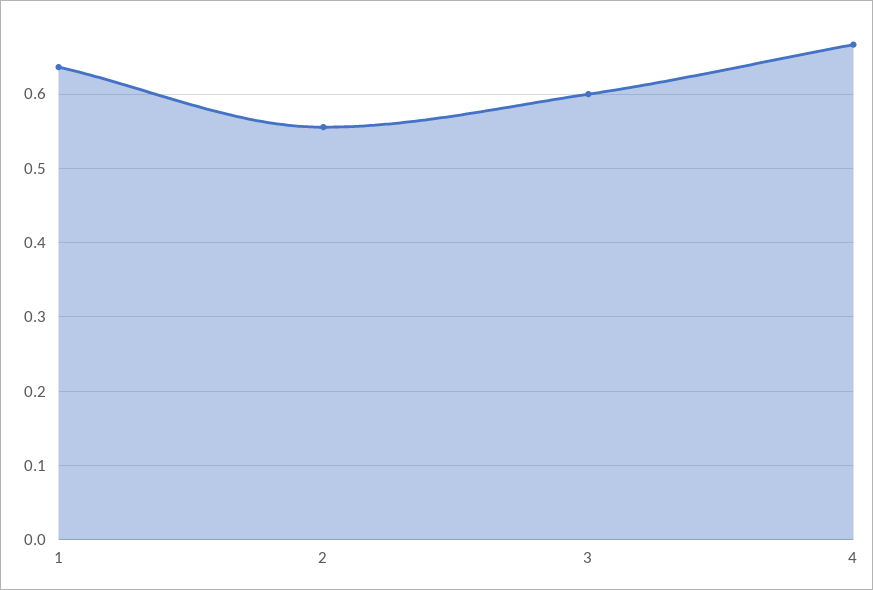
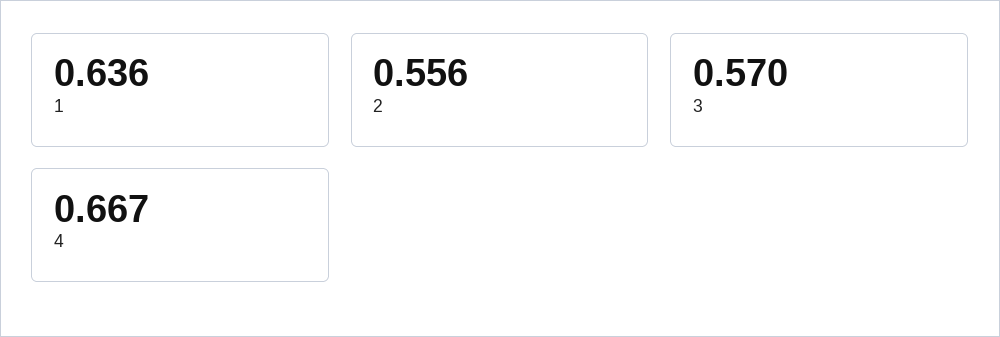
  {
    "1": 0.636,
    "2": 0.556,
-   "3": 0.6,
+   "3": 0.57,
    "4": 0.667
  }

